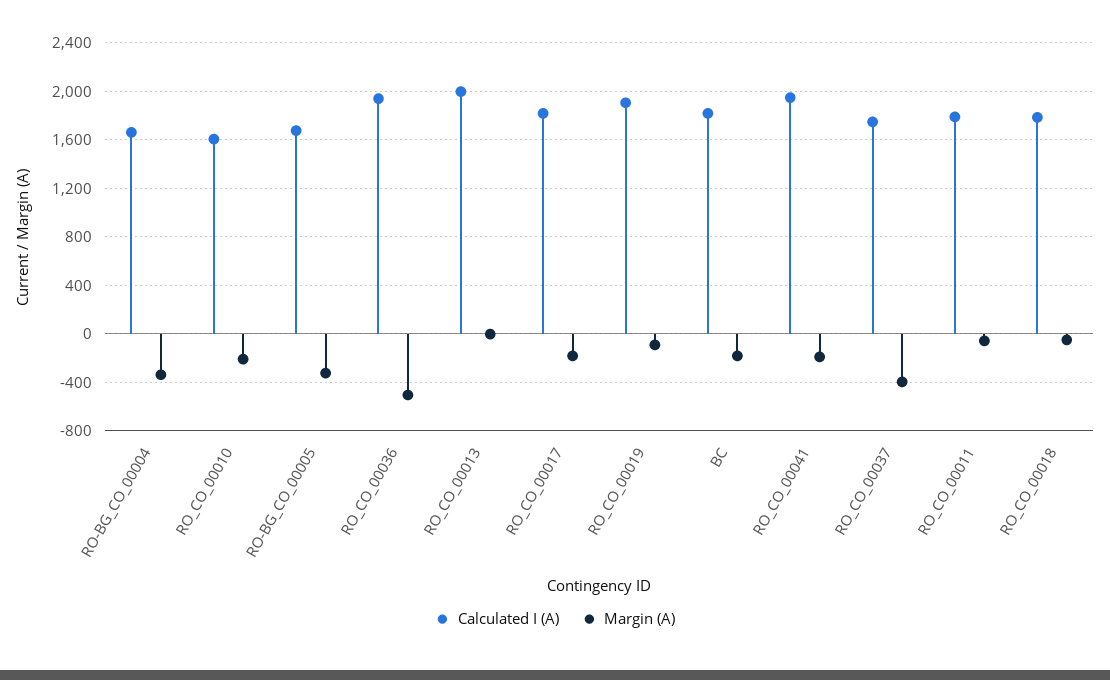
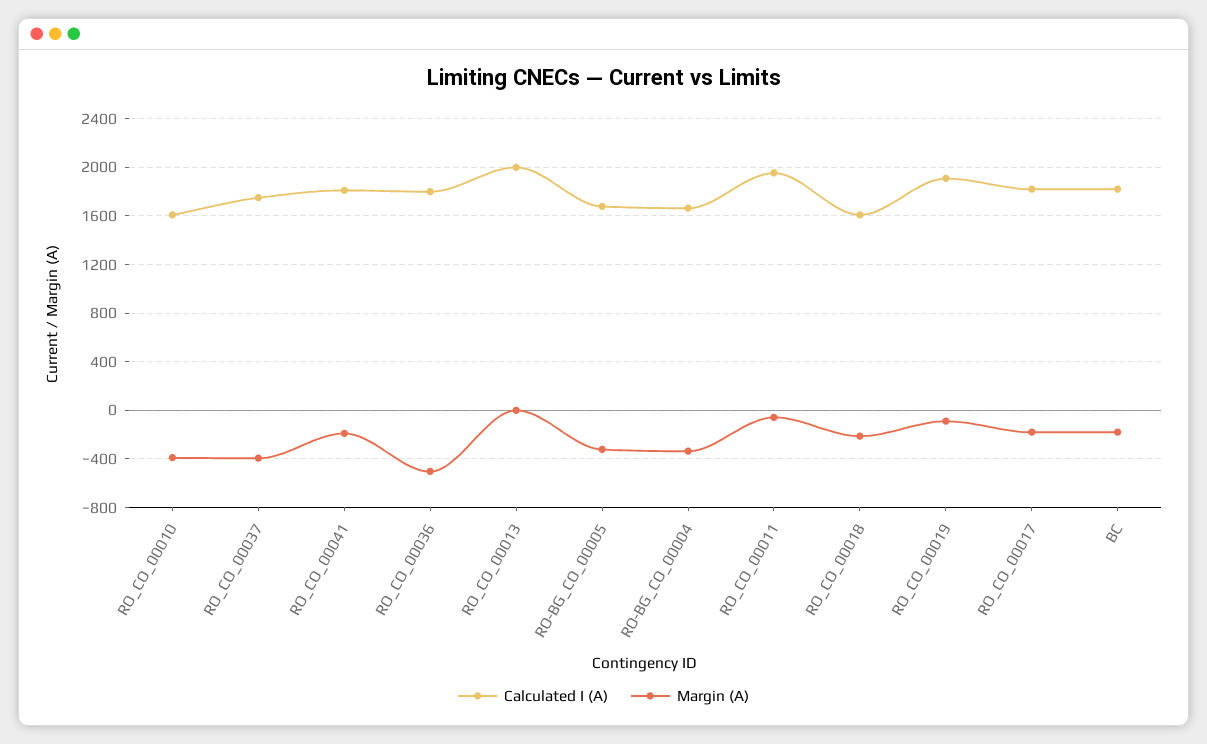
  {
    "Calculated I (A)": {
      "RO-BG_CO_00004": 1650,
      "RO_CO_00010": 1600,
      "RO-BG_CO_00005": 1700,
-     "RO_CO_00036": 1950,
+     "RO_CO_00036": 1800,
      "RO_CO_00013": 2000,
      "RO_CO_00017": 1800,
      "RO_CO_00019": 1900,
      "BC": 1800,
-     "RO_CO_00041": 1950,
+     "RO_CO_00041": 1800,
      "RO_CO_00037": 1750,
-     "RO_CO_00011": 1800,
+     "RO_CO_00011": 1950,
-     "RO_CO_00018": 1800
+     "RO_CO_00018": 1600
    },
    "Margin (A)": {
      "RO-BG_CO_00004": -350,
-     "RO_CO_00010": -200,
+     "RO_CO_00010": -400,
      "RO-BG_CO_00005": -300,
      "RO_CO_00036": -500,
      "RO_CO_00013": 0,
      "RO_CO_00017": -200,
      "RO_CO_00019": -100,
      "BC": -200,
      "RO_CO_00041": -200,
      "RO_CO_00037": -400,
      "RO_CO_00011": -50,
-     "RO_CO_00018": -50
+     "RO_CO_00018": -200
    }
  }

